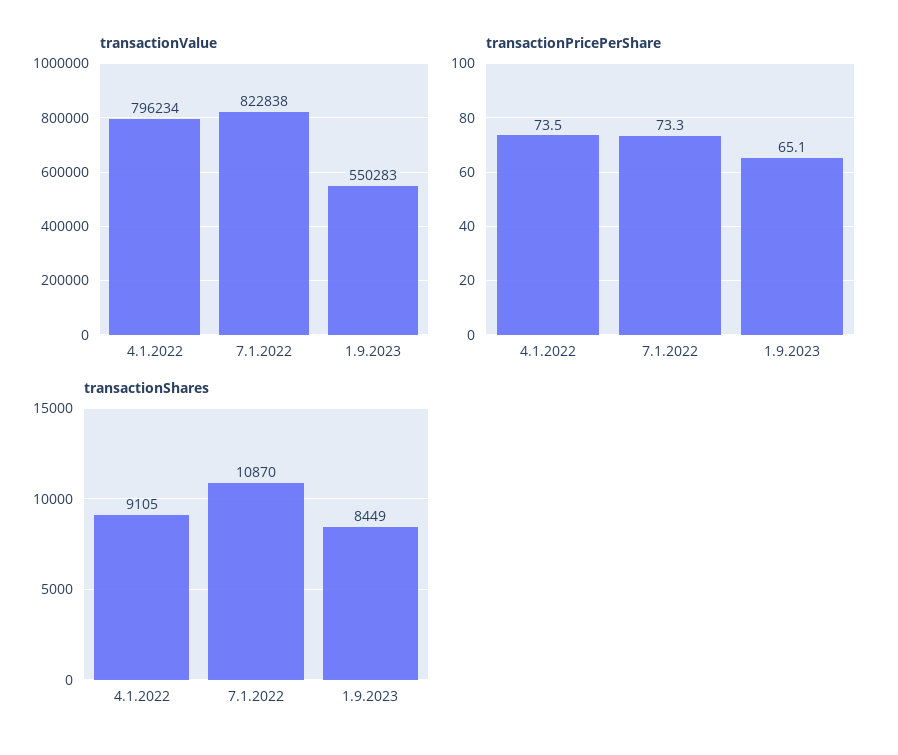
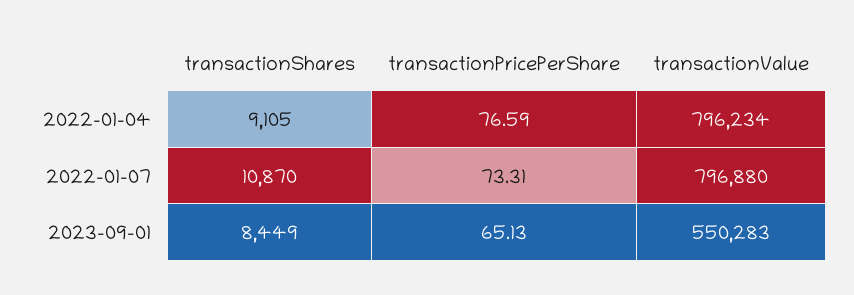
  {
    "transactionValue": {
      "4.1.2022": 796234,
-     "7.1.2022": 822838,
+     "7.1.2022": 796880,
      "1.9.2023": 550283
    },
    "transactionPricePerShare": {
-     "4.1.2022": 73.5,
+     "4.1.2022": 76.59,
      "7.1.2022": 73.31,
      "1.9.2023": 65.13
    },
    "transactionShares": {
      "4.1.2022": 9105,
      "7.1.2022": 10870,
      "1.9.2023": 8449
    }
  }

